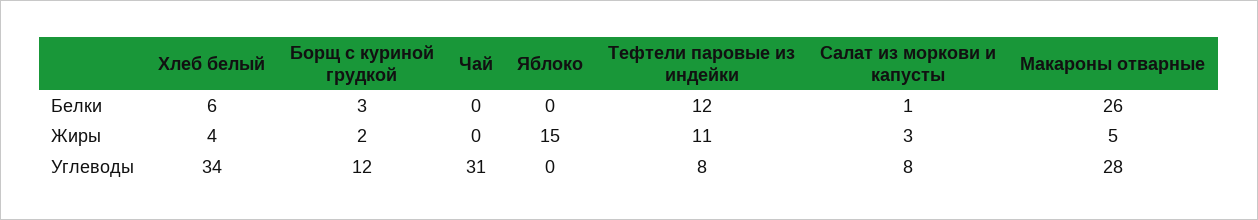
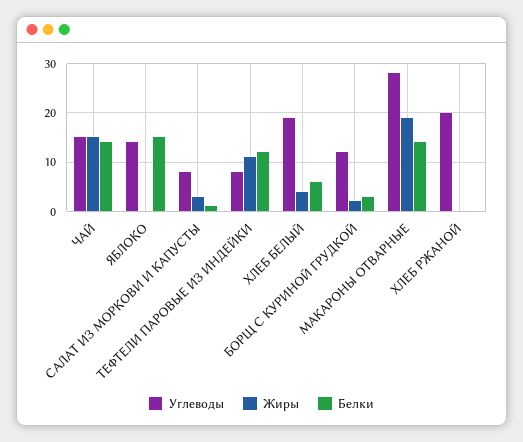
  {
    "Белки": {
      "Хлеб белый": 6,
      "Борщ с куриной грудкой": 3,
-     "Чай": 0,
+     "Чай": 15,
-     "Яблоко": 0,
+     "Яблоко": 15,
      "Тефтели паровые из индейки": 12,
      "Салат из моркови и капусты": 1,
-     "Макароны отварные": 26
+     "Макароны отварные": 15,
+     "ХЛЕБ РЖАНОЙ": 0
    },
    "Жиры": {
      "Хлеб белый": 4,
      "Борщ с куриной грудкой": 2,
-     "Чай": 0,
+     "Чай": 15,
-     "Яблоко": 15,
+     "Яблоко": 0,
      "Тефтели паровые из индейки": 11,
      "Салат из моркови и капусты": 3,
-     "Макароны отварные": 5
+     "Макароны отварные": 20,
+     "ХЛЕБ РЖАНОЙ": 0
    },
    "Углеводы": {
-     "Хлеб белый": 34,
+     "Хлеб белый": 20,
      "Борщ с куриной грудкой": 12,
-     "Чай": 31,
+     "Чай": 15,
-     "Яблоко": 0,
+     "Яблоко": 15,
      "Тефтели паровые из индейки": 8,
      "Салат из моркови и капусты": 8,
-     "Макароны отварные": 28
+     "Макароны отварные": 28,
+     "ХЛЕБ РЖАНОЙ": 20
    }
  }

